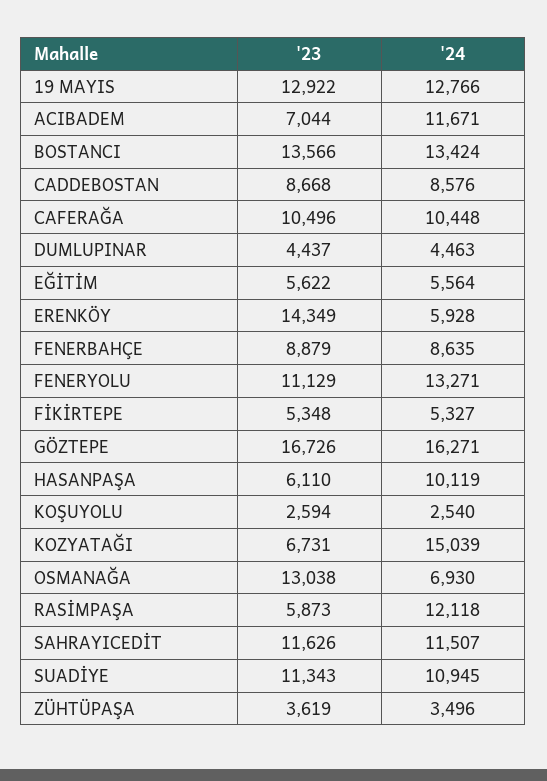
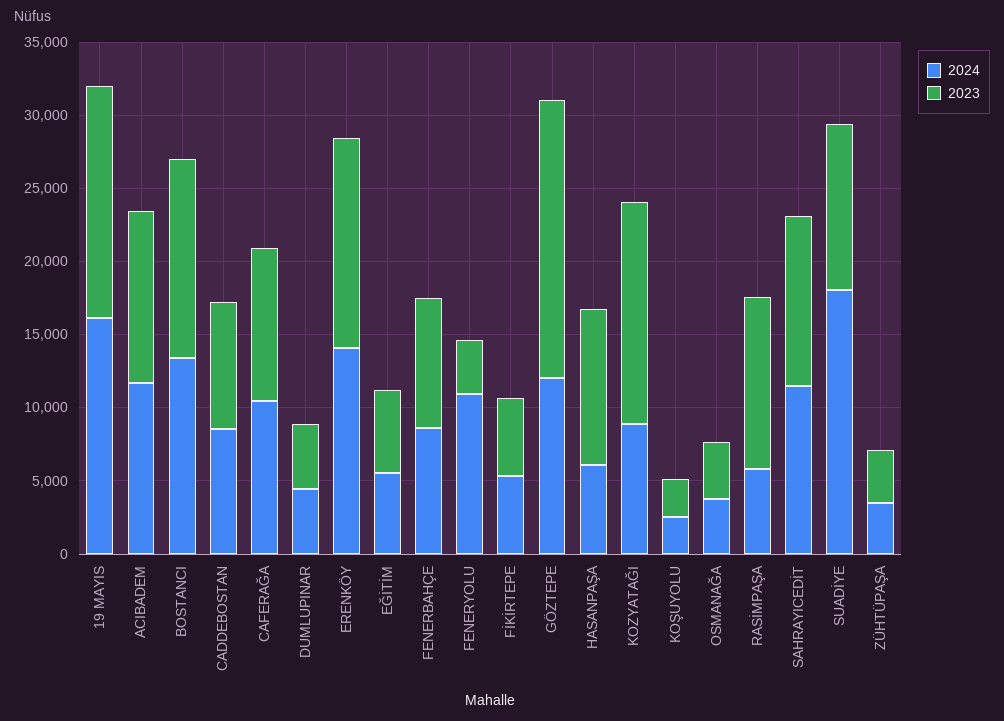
  {
    "'23": {
-     "19 MAYIS": 12922,
+     "19 MAYIS": 16000,
-     "ACIBADEM": 7044,
+     "ACIBADEM": 12000,
      "BOSTANCI": 13566,
      "CADDEBOSTAN": 8668,
      "CAFERAĞA": 10496,
      "DUMLUPINAR": 4437,
      "EĞİTİM": 5622,
      "ERENKÖY": 14349,
      "FENERBAHÇE": 8879,
-     "FENERYOLU": 11129,
+     "FENERYOLU": 4000,
      "FİKİRTEPE": 5348,
-     "GÖZTEPE": 16726,
+     "GÖZTEPE": 19000,
-     "HASANPAŞA": 6110,
+     "HASANPAŞA": 11000,
      "KOŞUYOLU": 2594,
-     "KOZYATAĞI": 6731,
+     "KOZYATAĞI": 15000,
-     "OSMANAĞA": 13038,
+     "OSMANAĞA": 4000,
-     "RASİMPAŞA": 5873,
+     "RASİMPAŞA": 12000,
      "SAHRAYICEDİT": 11626,
      "SUADİYE": 11343,
      "ZÜHTÜPAŞA": 3619
    },
    "'24": {
-     "19 MAYIS": 12766,
+     "19 MAYIS": 16000,
      "ACIBADEM": 11671,
      "BOSTANCI": 13424,
      "CADDEBOSTAN": 8576,
      "CAFERAĞA": 10448,
      "DUMLUPINAR": 4463,
      "EĞİTİM": 5564,
-     "ERENKÖY": 5928,
+     "ERENKÖY": 14000,
      "FENERBAHÇE": 8635,
-     "FENERYOLU": 13271,
+     "FENERYOLU": 11000,
      "FİKİRTEPE": 5327,
-     "GÖZTEPE": 16271,
+     "GÖZTEPE": 12000,
-     "HASANPAŞA": 10119,
+     "HASANPAŞA": 6000,
      "KOŞUYOLU": 2540,
-     "KOZYATAĞI": 15039,
+     "KOZYATAĞI": 9000,
-     "OSMANAĞA": 6930,
+     "OSMANAĞA": 4000,
-     "RASİMPAŞA": 12118,
+     "RASİMPAŞA": 6000,
      "SAHRAYICEDİT": 11507,
-     "SUADİYE": 10945,
+     "SUADİYE": 18000,
      "ZÜHTÜPAŞA": 3496
    }
  }

